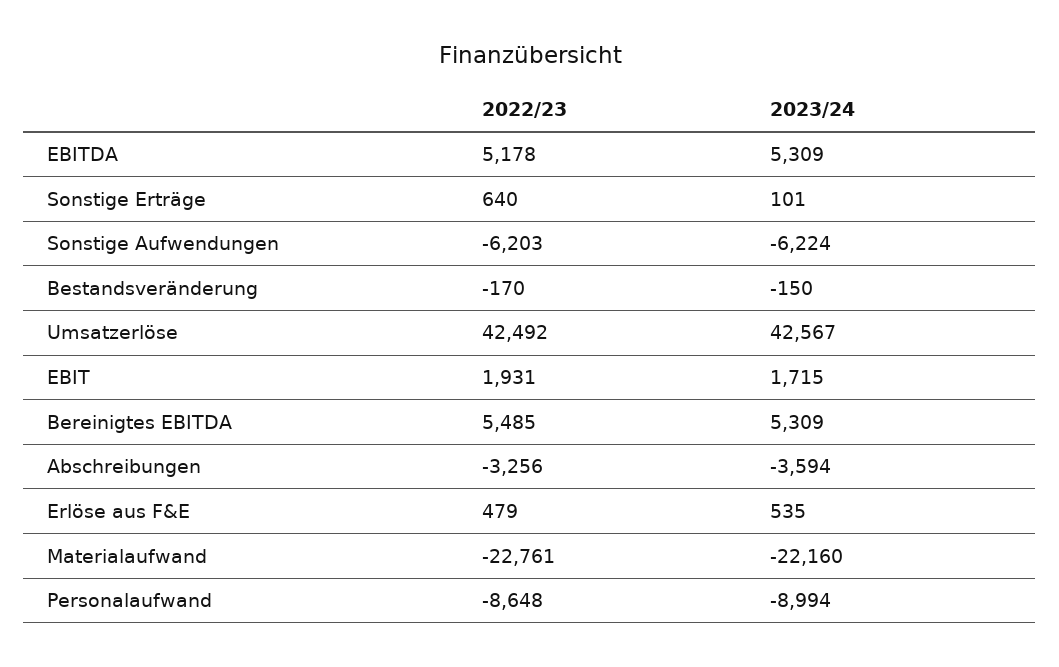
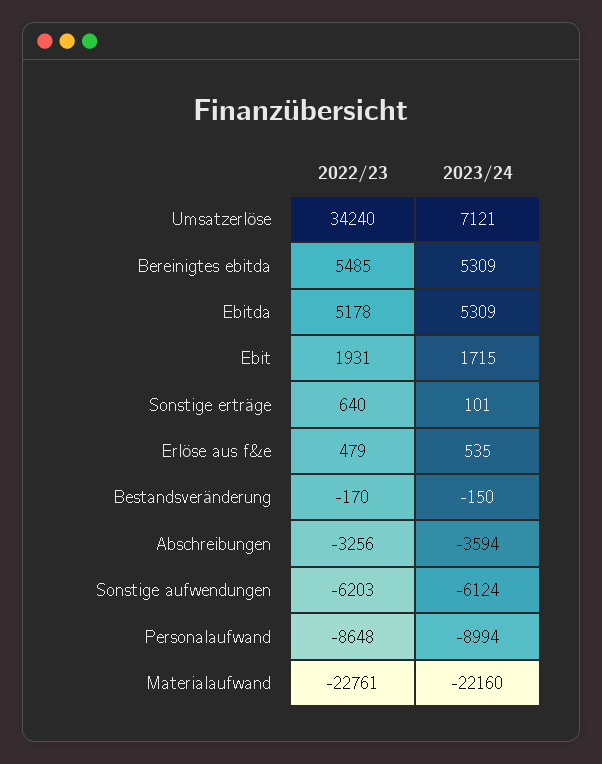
  {
    "2022/23": {
      "EBITDA": 5178,
      "Sonstige Erträge": 640,
      "Sonstige Aufwendungen": -6203,
      "Bestandsveränderung": -170,
-     "Umsatzerlöse": 42492,
+     "Umsatzerlöse": 34240,
      "EBIT": 1931,
      "Bereinigtes EBITDA": 5485,
      "Abschreibungen": -3256,
      "Erlöse aus F&E": 479,
      "Materialaufwand": -22761,
      "Personalaufwand": -8648
    },
    "2023/24": {
      "EBITDA": 5309,
      "Sonstige Erträge": 101,
-     "Sonstige Aufwendungen": -6224,
+     "Sonstige Aufwendungen": -6124,
      "Bestandsveränderung": -150,
-     "Umsatzerlöse": 42567,
+     "Umsatzerlöse": 7121,
      "EBIT": 1715,
      "Bereinigtes EBITDA": 5309,
      "Abschreibungen": -3594,
      "Erlöse aus F&E": 535,
      "Materialaufwand": -22160,
      "Personalaufwand": -8994
    }
  }

